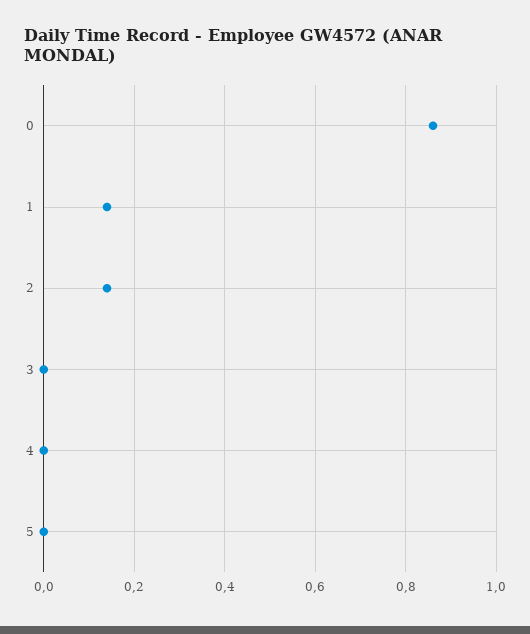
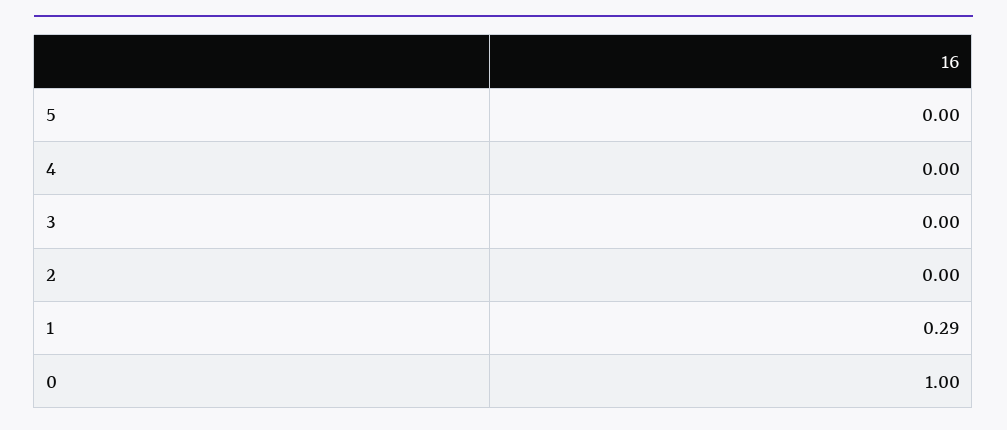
  {
-   "0": 0.85,
+   "0": 1,
-   "1": 0.15,
+   "1": 0.29,
-   "2": 0.15,
+   "2": 0,
    "3": 0,
    "4": 0,
    "5": 0
  }

